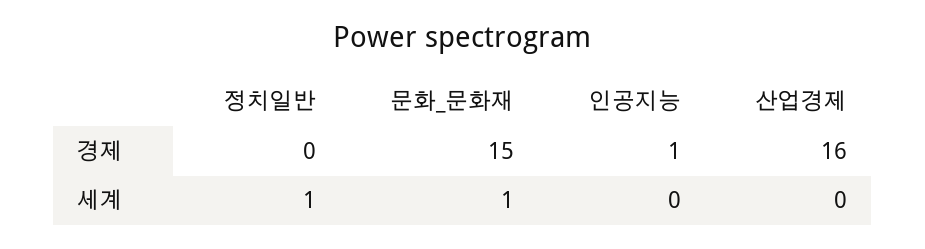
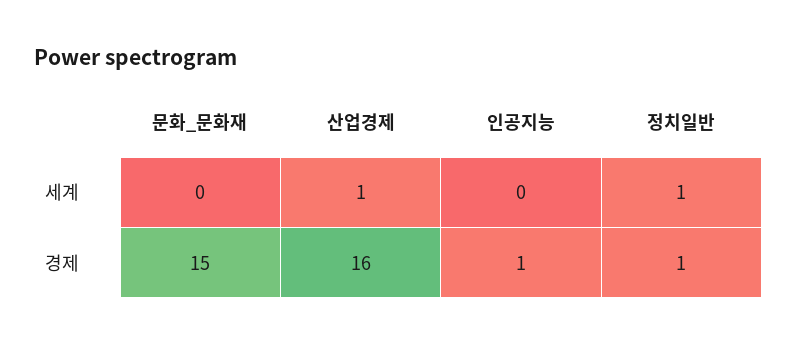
  {
    "정치일반": {
-     "경제": 0,
+     "경제": 1,
      "세계": 1
    },
    "문화_문화재": {
      "경제": 15,
-     "세계": 1
+     "세계": 0
    },
    "인공지능": {
      "경제": 1,
      "세계": 0
    },
    "산업경제": {
      "경제": 16,
-     "세계": 0
+     "세계": 1
    }
  }

